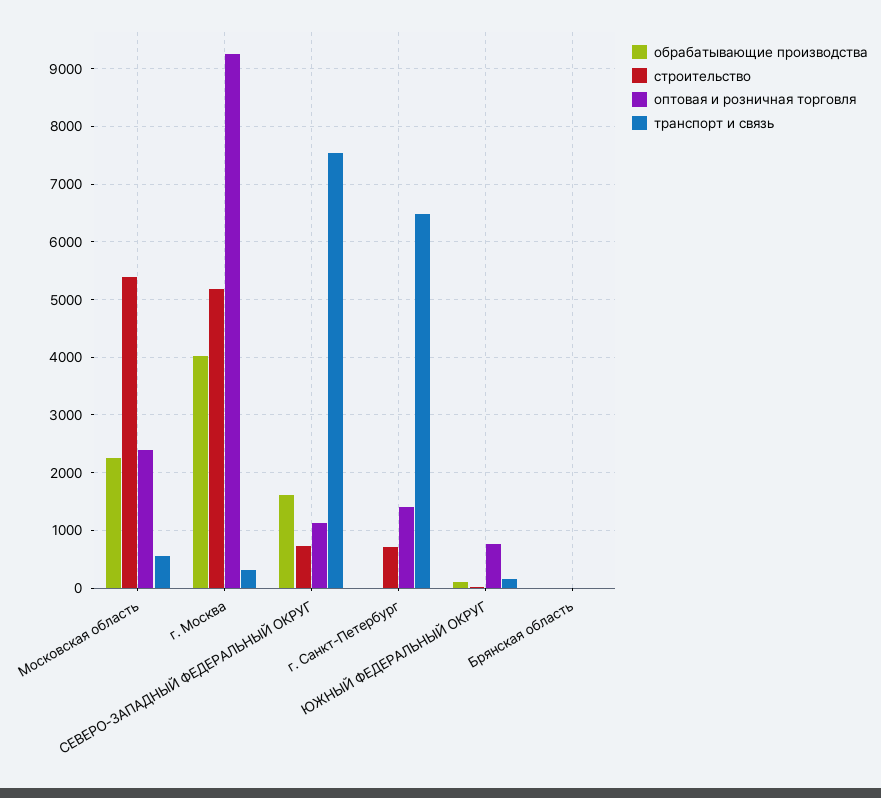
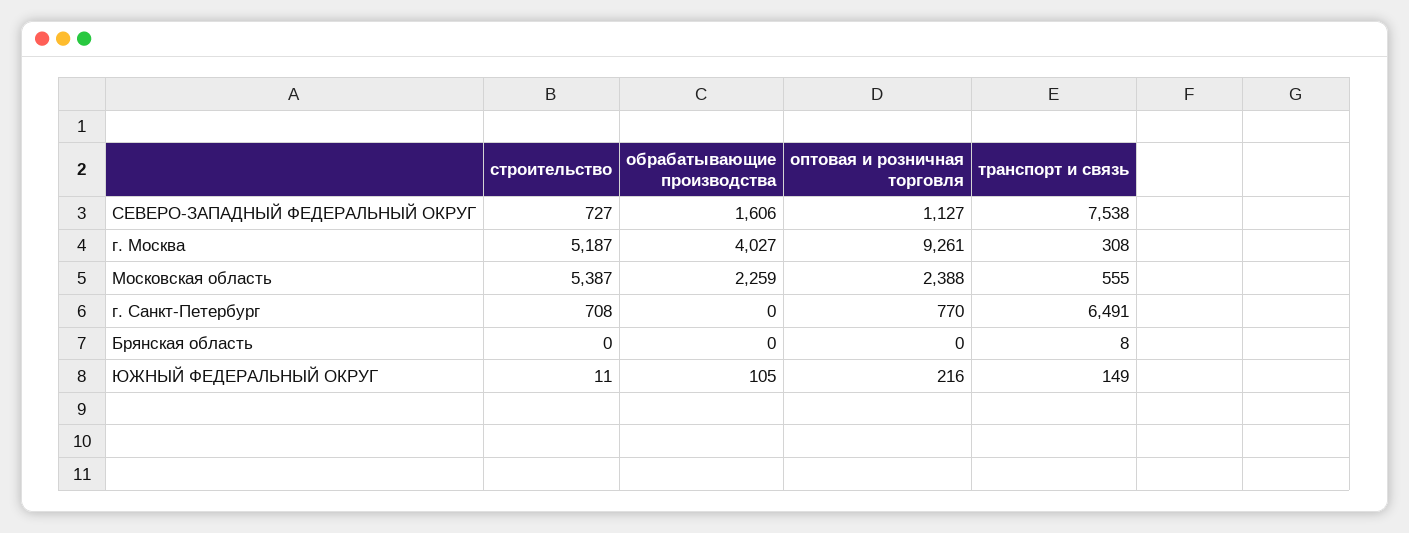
  {
    "обрабатывающие производства": {
      "Московская область": 2259,
      "г. Москва": 4027,
      "СЕВЕРО-ЗАПАДНЫЙ ФЕДЕРАЛЬНЫЙ ОКРУГ": 1606,
      "г. Санкт-Петербург": 0,
      "ЮЖНЫЙ ФЕДЕРАЛЬНЫЙ ОКРУГ": 105,
      "Брянская область": 0
    },
    "строительство": {
      "Московская область": 5387,
      "г. Москва": 5187,
      "СЕВЕРО-ЗАПАДНЫЙ ФЕДЕРАЛЬНЫЙ ОКРУГ": 727,
      "г. Санкт-Петербург": 708,
      "ЮЖНЫЙ ФЕДЕРАЛЬНЫЙ ОКРУГ": 11,
      "Брянская область": 0
    },
    "оптовая и розничная торговля": {
      "Московская область": 2388,
      "г. Москва": 9261,
      "СЕВЕРО-ЗАПАДНЫЙ ФЕДЕРАЛЬНЫЙ ОКРУГ": 1127,
-     "г. Санкт-Петербург": 1400,
+     "г. Санкт-Петербург": 770,
-     "ЮЖНЫЙ ФЕДЕРАЛЬНЫЙ ОКРУГ": 800,
+     "ЮЖНЫЙ ФЕДЕРАЛЬНЫЙ ОКРУГ": 216,
      "Брянская область": 0
    },
    "транспорт и связь": {
      "Московская область": 555,
      "г. Москва": 308,
      "СЕВЕРО-ЗАПАДНЫЙ ФЕДЕРАЛЬНЫЙ ОКРУГ": 7538,
      "г. Санкт-Петербург": 6491,
      "ЮЖНЫЙ ФЕДЕРАЛЬНЫЙ ОКРУГ": 149,
      "Брянская область": 8
    }
  }

